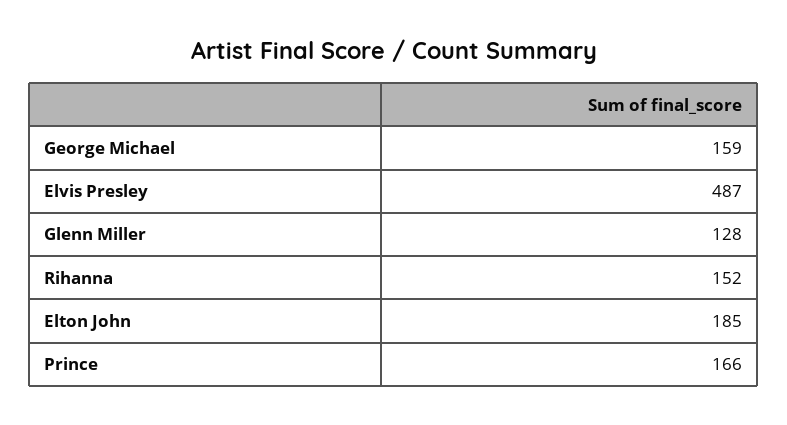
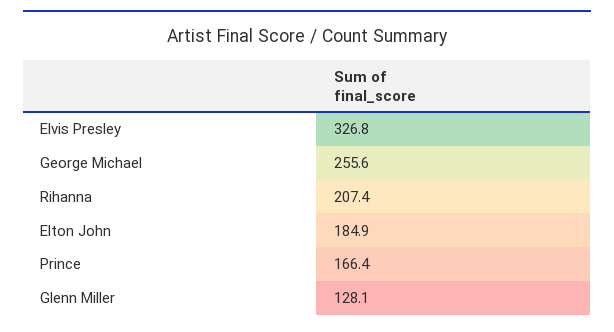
  {
-   "George Michael": 159,
+   "George Michael": 255.6,
-   "Elvis Presley": 487,
+   "Elvis Presley": 326.8,
    "Glenn Miller": 128.1,
-   "Rihanna": 152,
+   "Rihanna": 207.4,
    "Elton John": 184.9,
    "Prince": 166.4
  }

